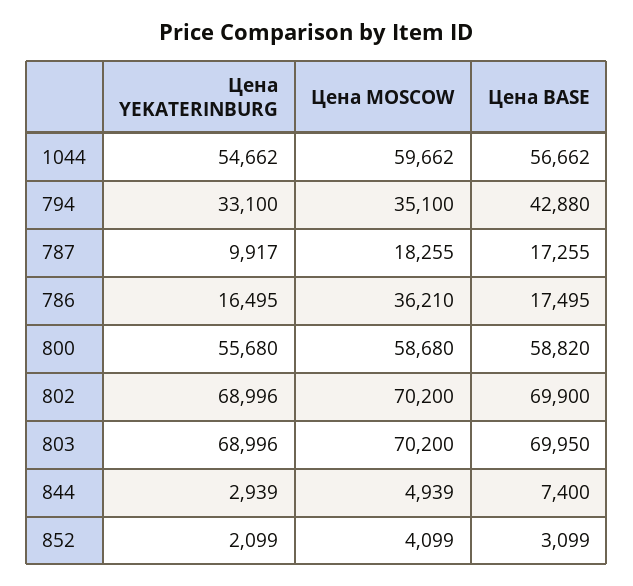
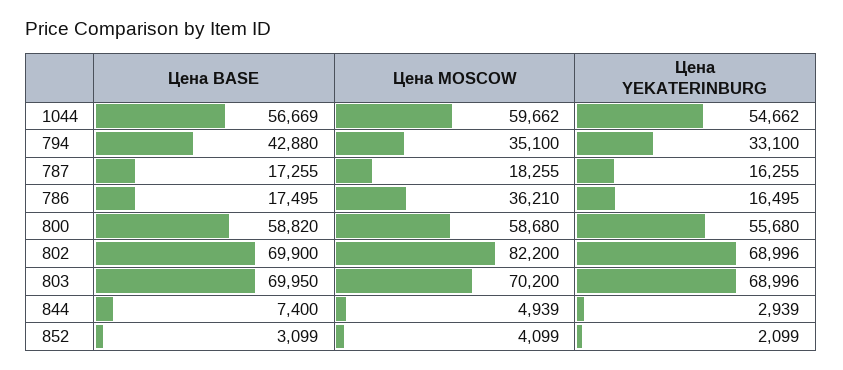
  {
    "Цена YEKATERINBURG": {
      "1044": 54662,
      "794": 33100,
-     "787": 9917,
+     "787": 16255,
      "786": 16495,
      "800": 55680,
      "802": 68996,
      "803": 68996,
      "844": 2939,
      "852": 2099
    },
    "Цена MOSCOW": {
      "1044": 59662,
      "794": 35100,
      "787": 18255,
      "786": 36210,
      "800": 58680,
-     "802": 70200,
+     "802": 82200,
      "803": 70200,
      "844": 4939,
      "852": 4099
    },
    "Цена BASE": {
-     "1044": 56662,
+     "1044": 56669,
      "794": 42880,
      "787": 17255,
      "786": 17495,
      "800": 58820,
      "802": 69900,
      "803": 69950,
      "844": 7400,
      "852": 3099
    }
  }

